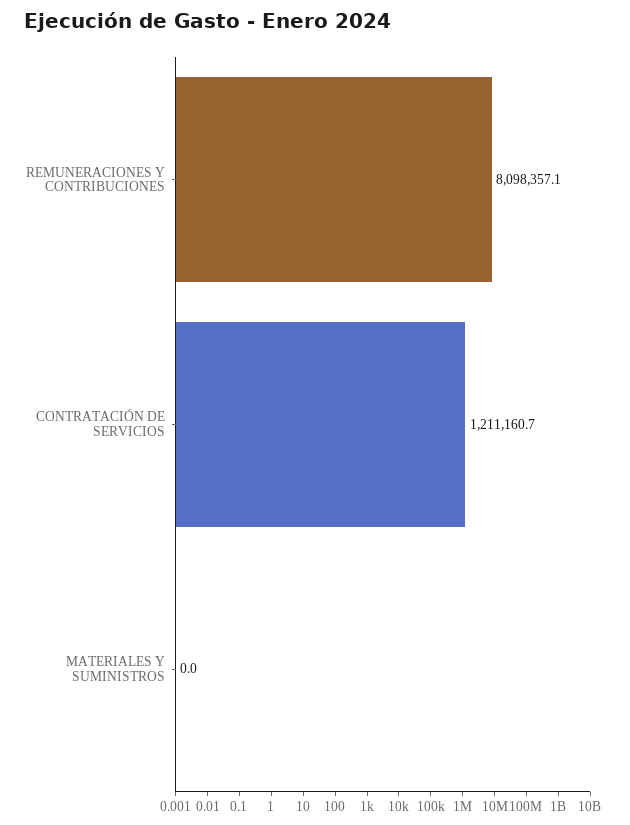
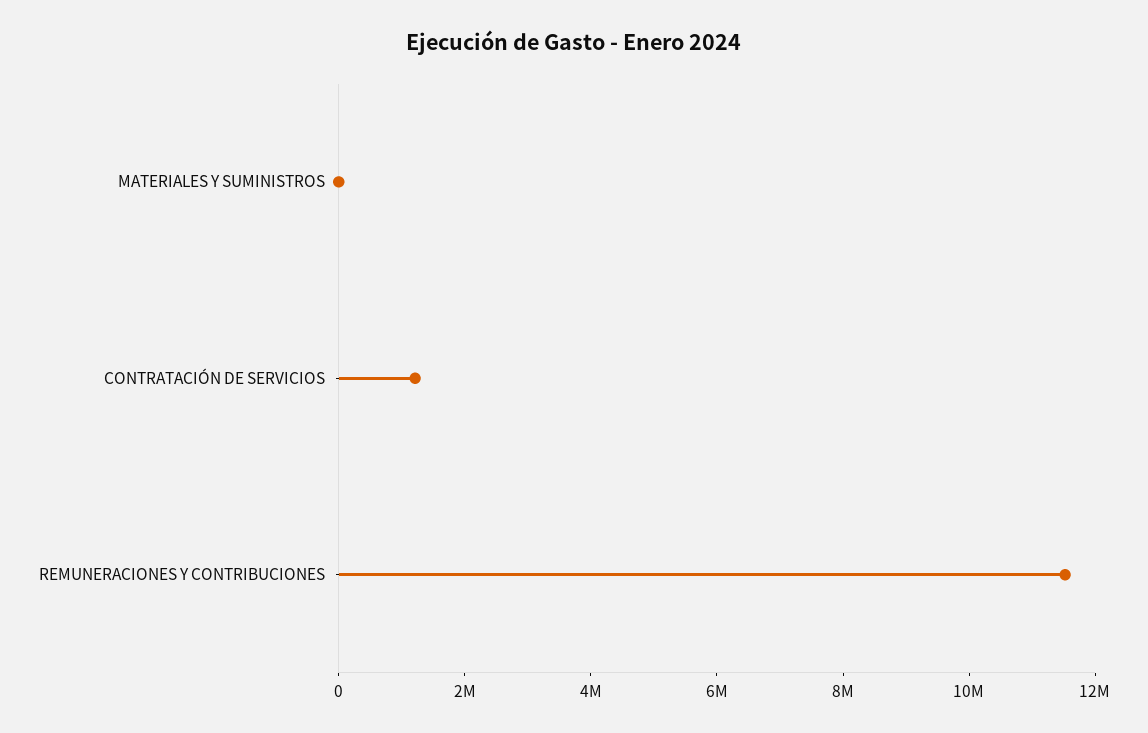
  {
-   "REMUNERACIONES Y CONTRIBUCIONES": 8098357.1,
+   "REMUNERACIONES Y CONTRIBUCIONES": 11500000,
    "CONTRATACIÓN DE SERVICIOS": 1211160.7,
    "MATERIALES Y SUMINISTROS": 0
  }

